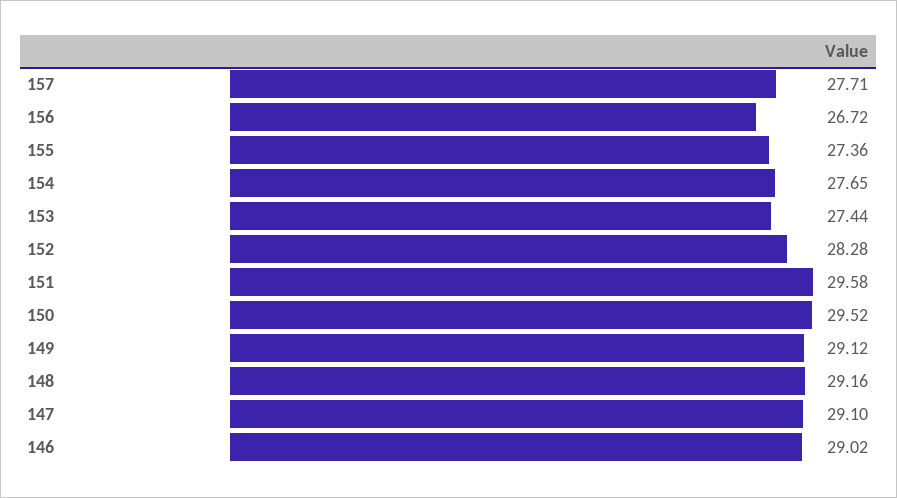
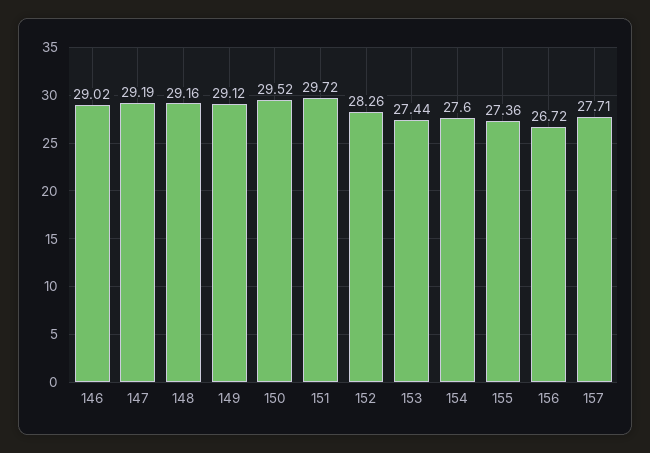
  {
    "157": 27.71,
    "156": 26.72,
    "155": 27.36,
-   "154": 27.65,
+   "154": 27.6,
    "153": 27.44,
-   "152": 28.28,
+   "152": 28.26,
-   "151": 29.58,
+   "151": 29.72,
    "150": 29.52,
    "149": 29.12,
    "148": 29.16,
-   "147": 29.1,
+   "147": 29.19,
    "146": 29.02
  }

